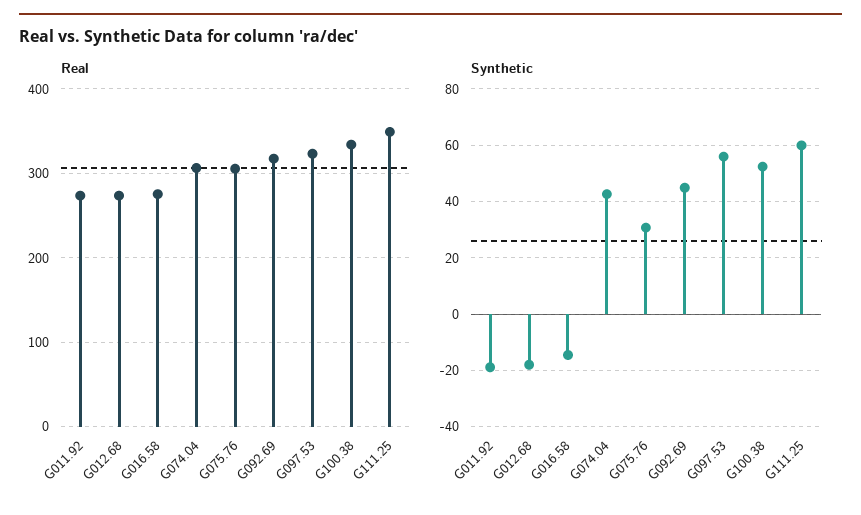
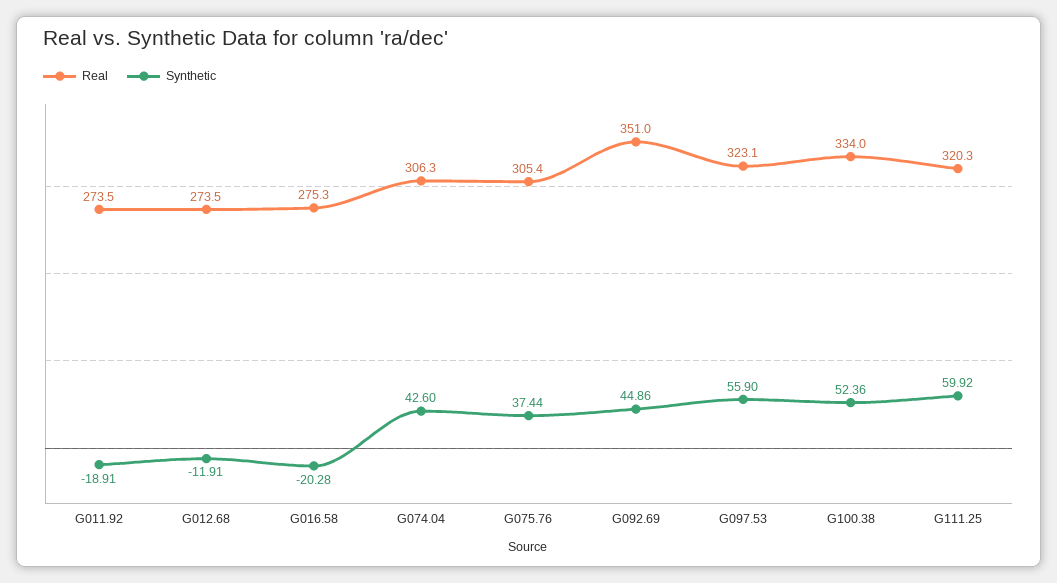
  {
    "Real": {
      "G011.92": 273.5,
      "G012.68": 273.5,
      "G016.58": 275.3,
      "G074.04": 306.3,
      "G075.76": 305.4,
-     "G092.69": 320,
+     "G092.69": 351,
      "G097.53": 323.1,
      "G100.38": 334,
-     "G111.25": 350
+     "G111.25": 320.3
    },
    "Synthetic": {
      "G011.92": -18.91,
-     "G012.68": -17.5,
+     "G012.68": -11.91,
-     "G016.58": -15,
+     "G016.58": -20.28,
      "G074.04": 42.6,
-     "G075.76": 30,
+     "G075.76": 37.44,
      "G092.69": 44.86,
      "G097.53": 55.9,
      "G100.38": 52.36,
      "G111.25": 59.92
    }
  }

